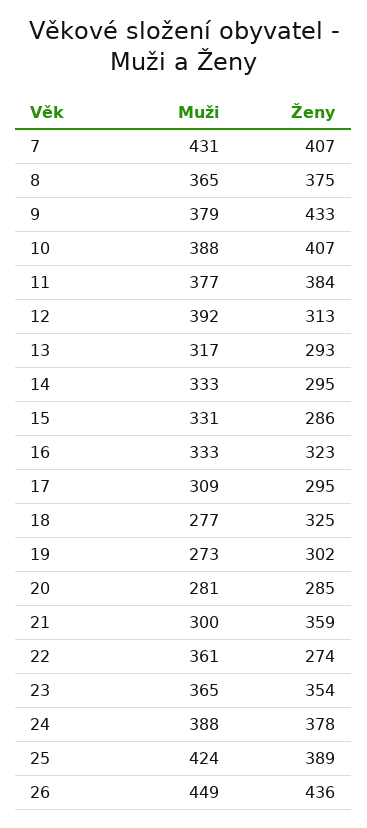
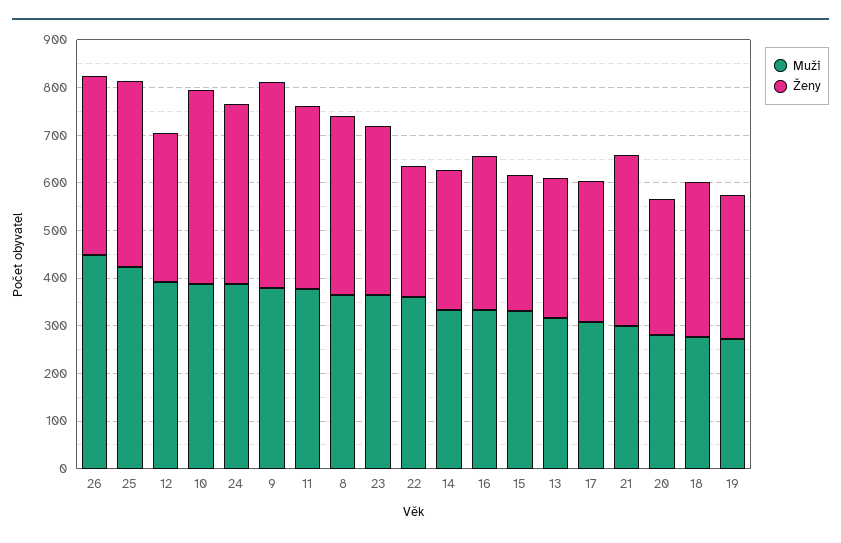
  {
    "Muži": {
-     "7": 431,
      "8": 365,
      "9": 379,
      "10": 388,
      "11": 377,
      "12": 392,
      "13": 317,
      "14": 333,
      "15": 331,
      "16": 333,
      "17": 309,
      "18": 277,
      "19": 273,
      "20": 281,
      "21": 300,
      "22": 361,
      "23": 365,
      "24": 388,
      "25": 424,
      "26": 449
    },
    "Ženy": {
-     "7": 407,
      "8": 375,
      "9": 433,
      "10": 407,
      "11": 384,
      "12": 313,
      "13": 293,
      "14": 295,
      "15": 286,
      "16": 323,
      "17": 295,
      "18": 325,
      "19": 302,
      "20": 285,
      "21": 359,
      "22": 274,
      "23": 354,
      "24": 378,
      "25": 389,
-     "26": 436
+     "26": 380
    }
  }

